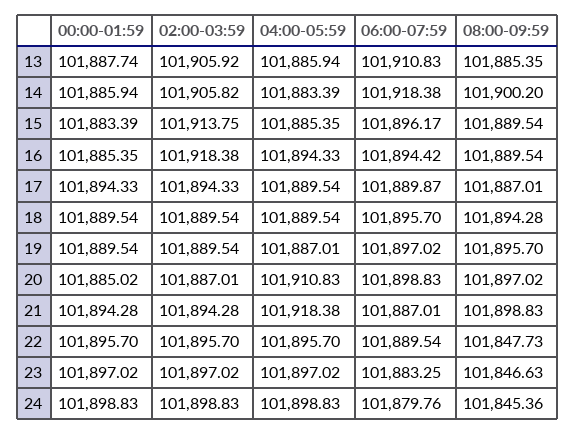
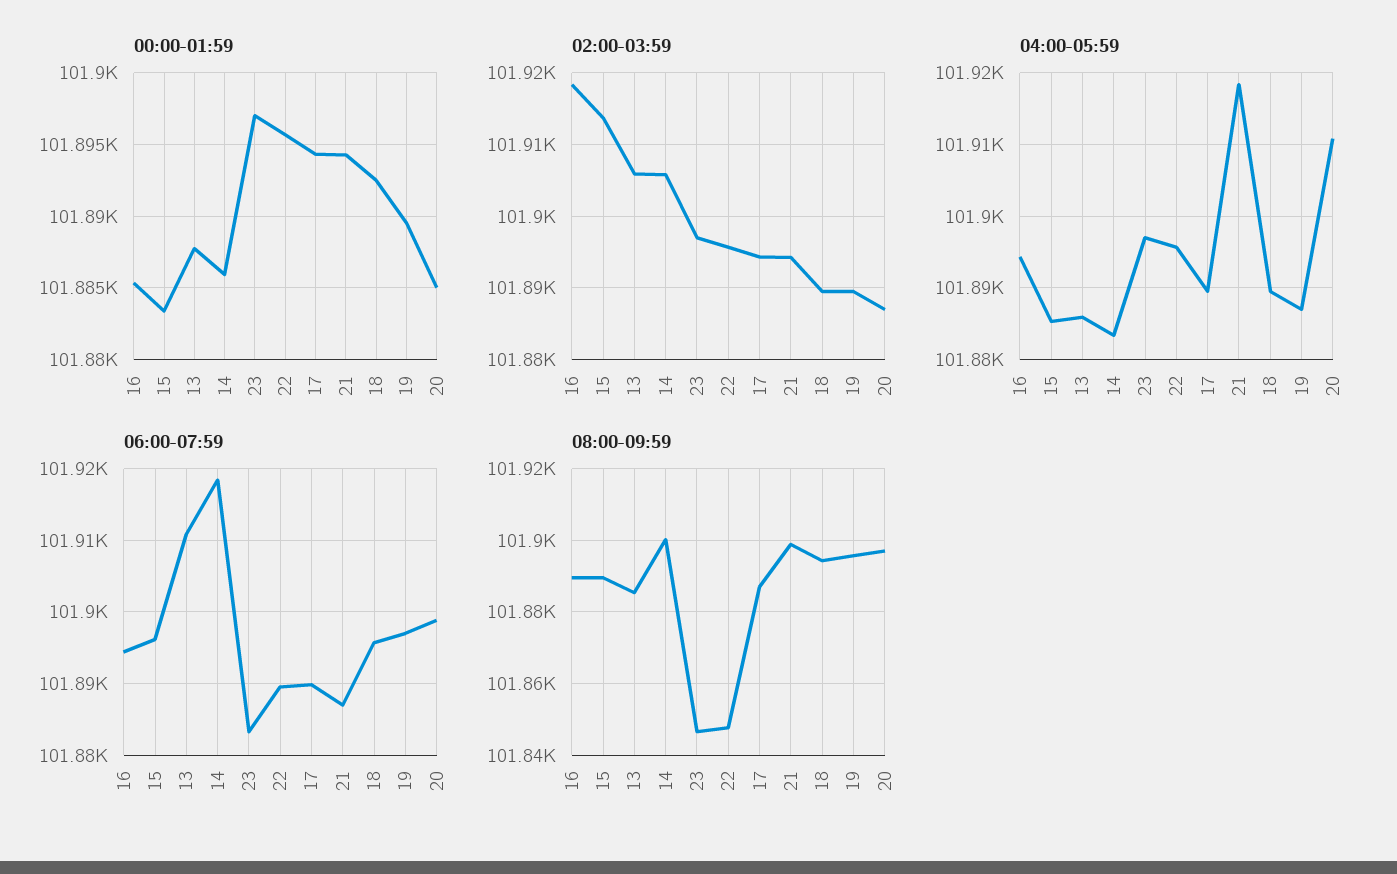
  {
    "00:00-01:59": {
      "13": 101887.74,
      "14": 101885.94,
      "15": 101883.39,
      "16": 101885.35,
      "17": 101894.33,
-     "18": 101889.54,
+     "18": 101892.5,
      "19": 101889.54,
      "20": 101885.02,
      "21": 101894.28,
      "22": 101895.7,
-     "23": 101897.02,
+     "23": 101897.02
-     "24": 101898.83
    },
    "02:00-03:59": {
      "13": 101905.92,
      "14": 101905.82,
      "15": 101913.75,
      "16": 101918.38,
      "17": 101894.33,
      "18": 101889.54,
      "19": 101889.54,
      "20": 101887.01,
      "21": 101894.28,
      "22": 101895.7,
-     "23": 101897.02,
+     "23": 101897.02
-     "24": 101898.83
    },
    "04:00-05:59": {
      "13": 101885.94,
      "14": 101883.39,
      "15": 101885.35,
      "16": 101894.33,
      "17": 101889.54,
      "18": 101889.54,
      "19": 101887.01,
      "20": 101910.83,
      "21": 101918.38,
      "22": 101895.7,
-     "23": 101897.02,
+     "23": 101897.02
-     "24": 101898.83
    },
    "06:00-07:59": {
      "13": 101910.83,
      "14": 101918.38,
      "15": 101896.17,
      "16": 101894.42,
      "17": 101889.87,
      "18": 101895.7,
      "19": 101897.02,
      "20": 101898.83,
      "21": 101887.01,
      "22": 101889.54,
-     "23": 101883.25,
+     "23": 101883.25
-     "24": 101879.76
    },
    "08:00-09:59": {
      "13": 101885.35,
      "14": 101900.2,
      "15": 101889.54,
      "16": 101889.54,
      "17": 101887.01,
      "18": 101894.28,
      "19": 101895.7,
      "20": 101897.02,
      "21": 101898.83,
      "22": 101847.73,
-     "23": 101846.63,
+     "23": 101846.63
-     "24": 101845.36
    }
  }

